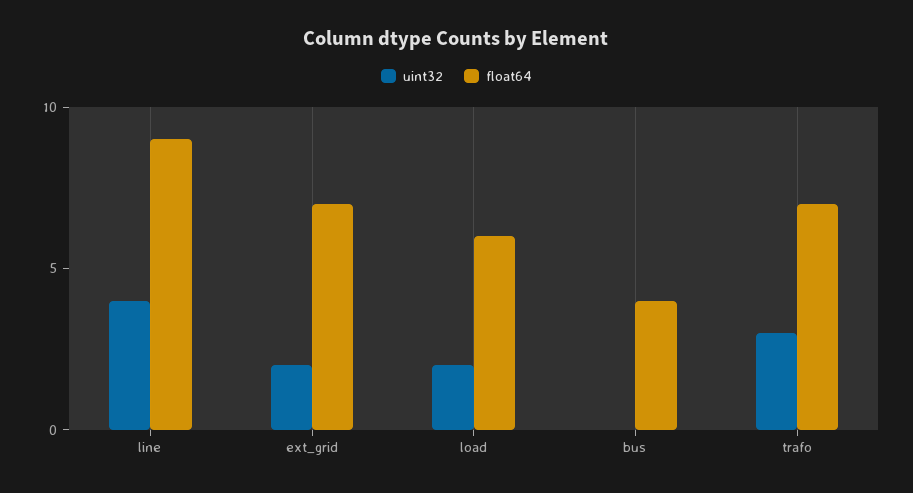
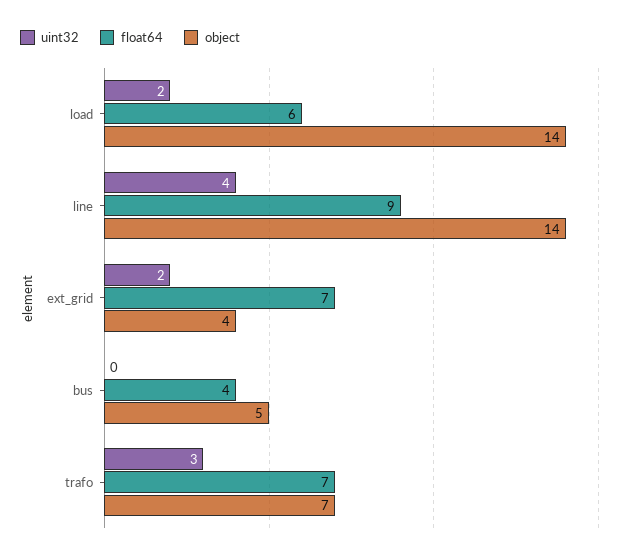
  {
    "uint32": {
      "line": 4,
      "ext_grid": 2,
      "load": 2,
      "bus": 0,
      "trafo": 3
    },
    "float64": {
      "line": 9,
      "ext_grid": 7,
      "load": 6,
      "bus": 4,
      "trafo": 7
-   }
+   },
+   "object": {
+     "load": 14,
+     "line": 14,
+     "ext_grid": 4,
+     "bus": 5,
+     "trafo": 7
+   }
  }

